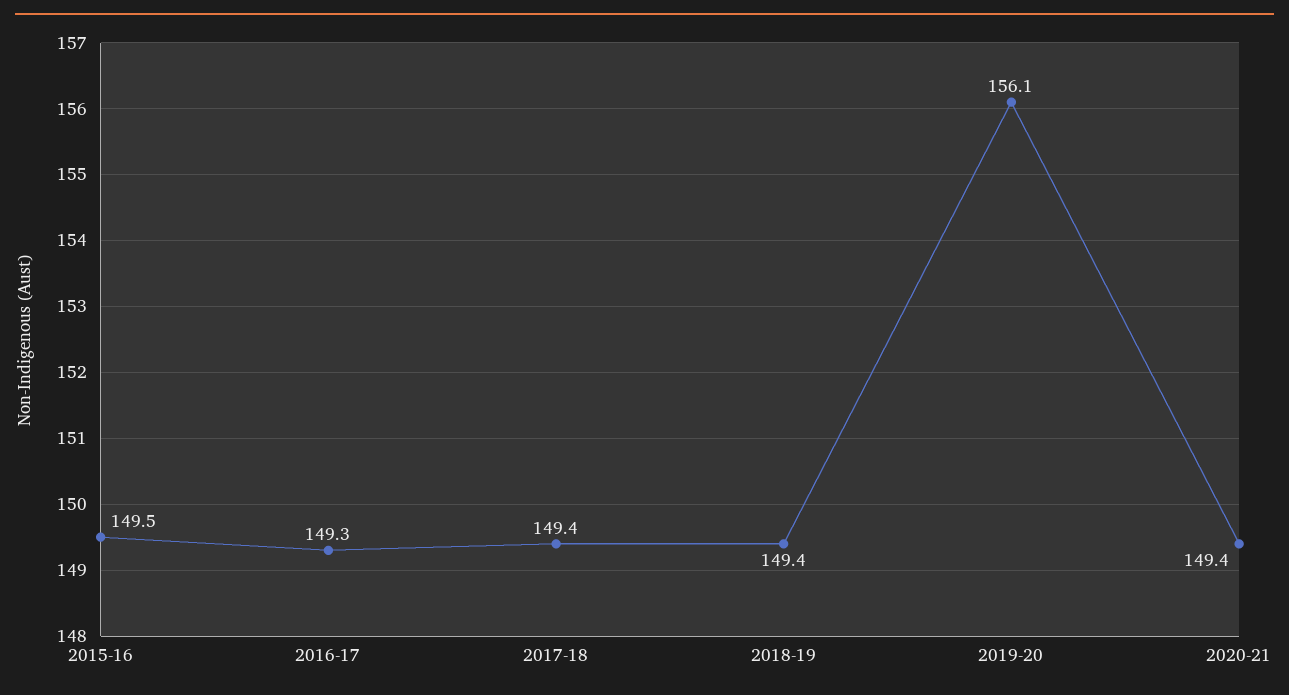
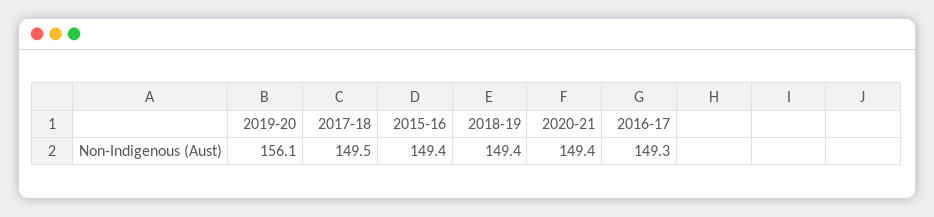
  {
-   "2015-16": 149.5,
+   "2015-16": 149.4,
    "2016-17": 149.3,
-   "2017-18": 149.4,
+   "2017-18": 149.5,
    "2018-19": 149.4,
    "2019-20": 156.1,
    "2020-21": 149.4
  }

